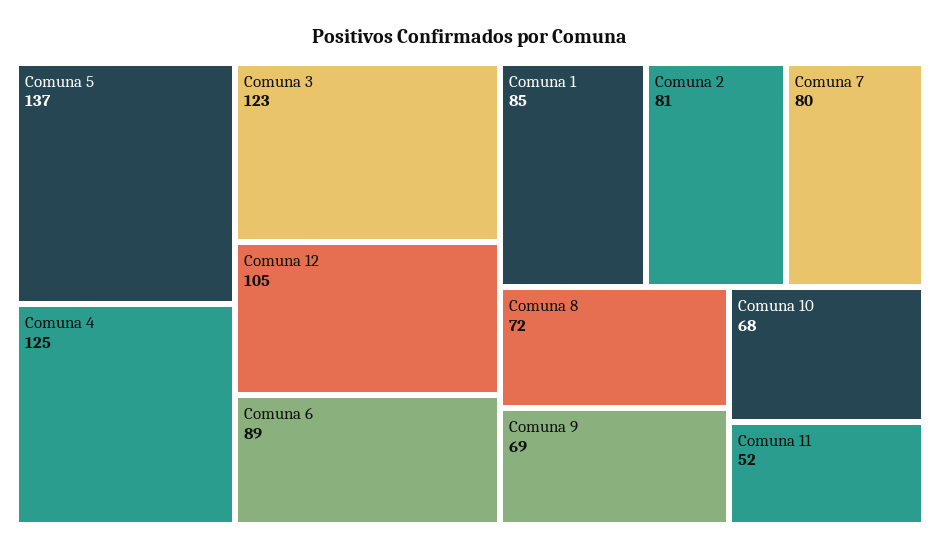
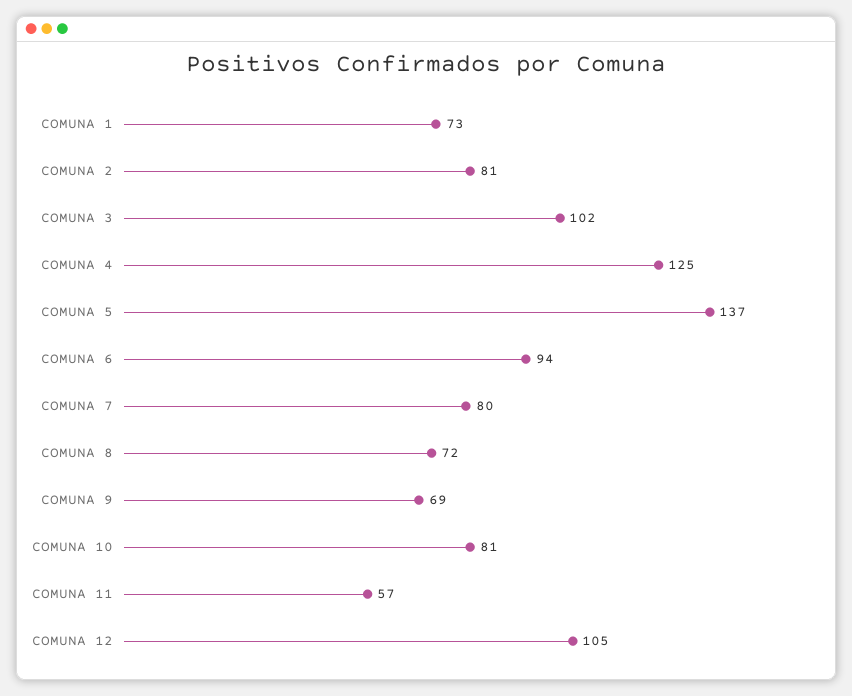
  {
    "Comuna 5": 137,
    "Comuna 4": 125,
-   "Comuna 3": 123,
+   "Comuna 3": 102,
    "Comuna 12": 105,
-   "Comuna 6": 89,
+   "Comuna 6": 94,
-   "Comuna 1": 85,
+   "Comuna 1": 73,
    "Comuna 2": 81,
    "Comuna 7": 80,
    "Comuna 8": 72,
    "Comuna 9": 69,
-   "Comuna 10": 68,
+   "Comuna 10": 81,
-   "Comuna 11": 52
+   "Comuna 11": 57
  }

